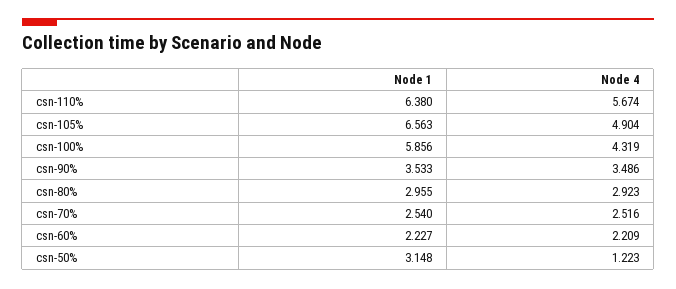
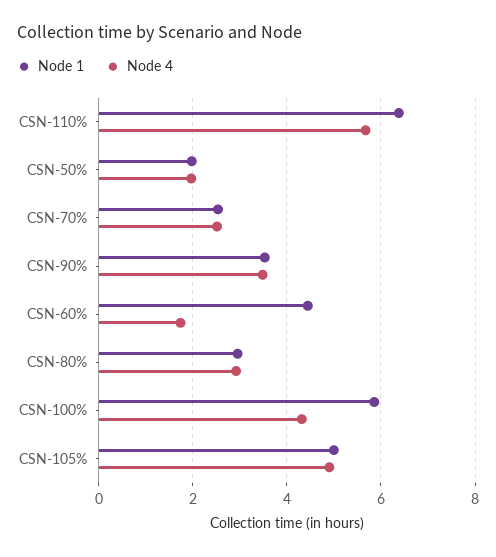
  {
    "Node 1": {
      "csn-110%": 6.38,
-     "csn-105%": 6.563,
+     "csn-105%": 5,
      "csn-100%": 5.856,
      "csn-90%": 3.533,
      "csn-80%": 2.955,
      "csn-70%": 2.54,
-     "csn-60%": 2.227,
+     "csn-60%": 4.4,
-     "csn-50%": 3.148
+     "csn-50%": 2
    },
    "Node 4": {
      "csn-110%": 5.674,
      "csn-105%": 4.904,
      "csn-100%": 4.319,
      "csn-90%": 3.486,
      "csn-80%": 2.923,
      "csn-70%": 2.516,
-     "csn-60%": 2.209,
+     "csn-60%": 1.8,
-     "csn-50%": 1.223
+     "csn-50%": 2
    }
  }

